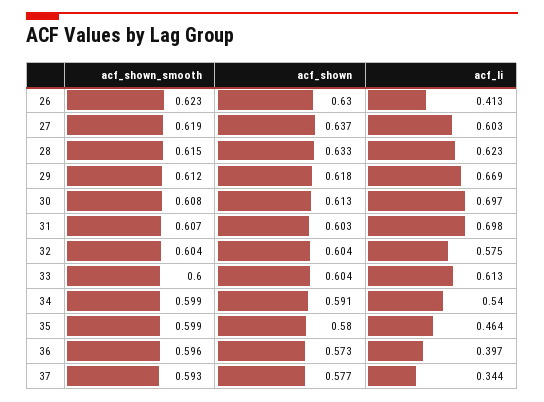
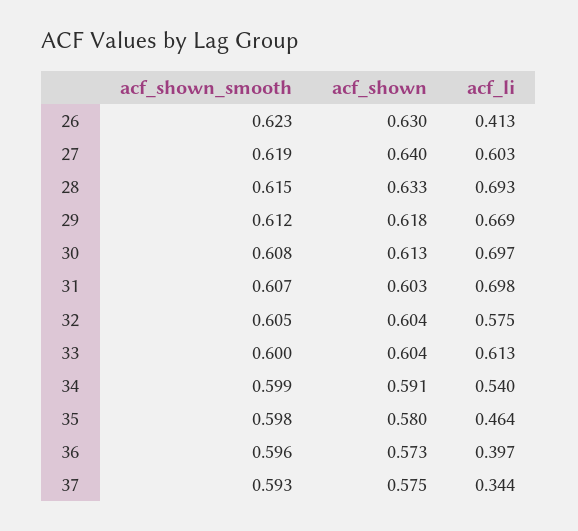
  {
    "acf_shown_smooth": {
      "26": 0.623,
      "27": 0.619,
      "28": 0.615,
      "29": 0.612,
      "30": 0.608,
      "31": 0.607,
-     "32": 0.604,
+     "32": 0.605,
      "33": 0.6,
      "34": 0.599,
-     "35": 0.599,
+     "35": 0.598,
      "36": 0.596,
      "37": 0.593
    },
    "acf_shown": {
      "26": 0.63,
-     "27": 0.637,
+     "27": 0.64,
      "28": 0.633,
      "29": 0.618,
      "30": 0.613,
      "31": 0.603,
      "32": 0.604,
      "33": 0.604,
      "34": 0.591,
      "35": 0.58,
      "36": 0.573,
-     "37": 0.577
+     "37": 0.575
    },
    "acf_li": {
      "26": 0.413,
      "27": 0.603,
-     "28": 0.623,
+     "28": 0.693,
      "29": 0.669,
      "30": 0.697,
      "31": 0.698,
      "32": 0.575,
      "33": 0.613,
      "34": 0.54,
      "35": 0.464,
      "36": 0.397,
      "37": 0.344
    }
  }

